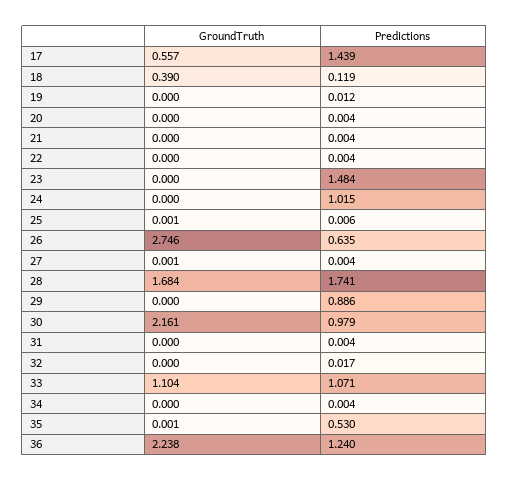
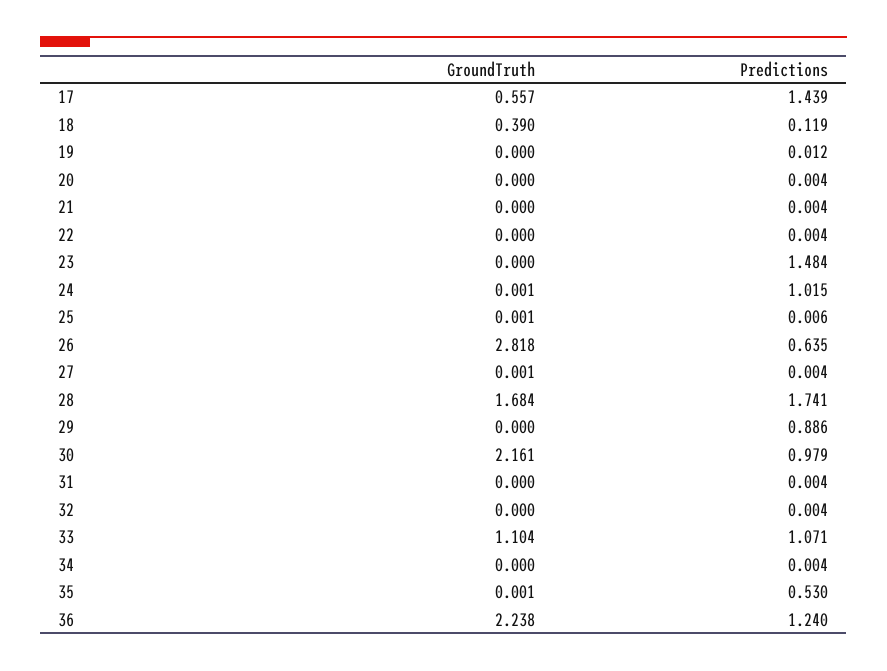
  {
    "GroundTruth": {
      "17": 0.557,
      "18": 0.39,
      "19": 0,
      "20": 0,
      "21": 0,
      "22": 0,
      "23": 0,
-     "24": 0,
+     "24": 0.001,
      "25": 0.001,
-     "26": 2.746,
+     "26": 2.818,
      "27": 0.001,
      "28": 1.684,
      "29": 0,
      "30": 2.161,
      "31": 0,
      "32": 0,
      "33": 1.104,
      "34": 0,
      "35": 0.001,
      "36": 2.238
    },
    "Predictions": {
      "17": 1.439,
      "18": 0.119,
      "19": 0.012,
      "20": 0.004,
      "21": 0.004,
      "22": 0.004,
      "23": 1.484,
      "24": 1.015,
      "25": 0.006,
      "26": 0.635,
      "27": 0.004,
      "28": 1.741,
      "29": 0.886,
      "30": 0.979,
      "31": 0.004,
-     "32": 0.017,
+     "32": 0.004,
      "33": 1.071,
      "34": 0.004,
      "35": 0.53,
      "36": 1.24
    }
  }

